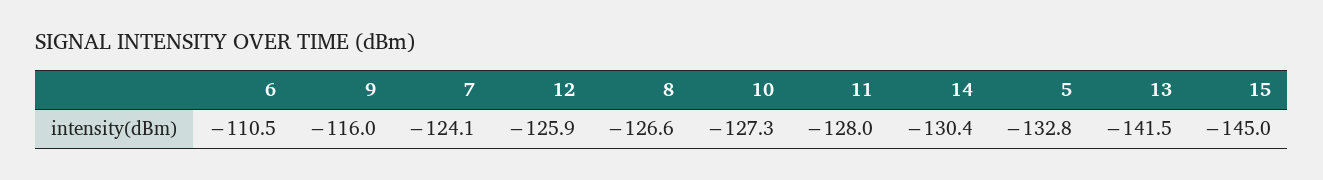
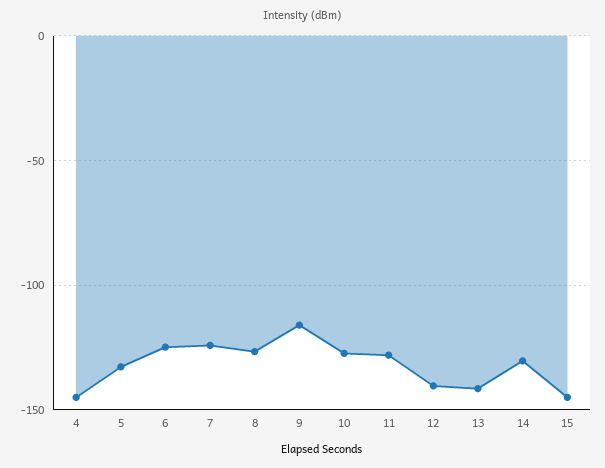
  {
-   "6": -110.5,
+   "6": -125,
    "9": -116,
    "7": -124.1,
-   "12": -125.9,
+   "12": -140,
    "8": -126.6,
    "10": -127.3,
    "11": -128,
    "14": -130.4,
    "5": -132.8,
    "13": -141.5,
-   "15": -145
+   "15": -145,
+   "4": -145
  }

